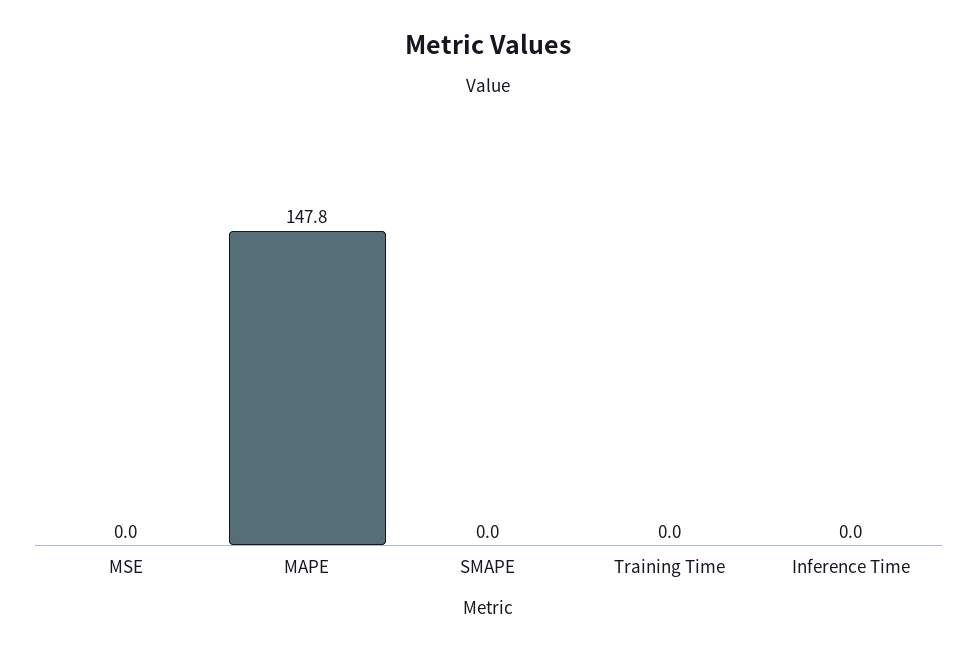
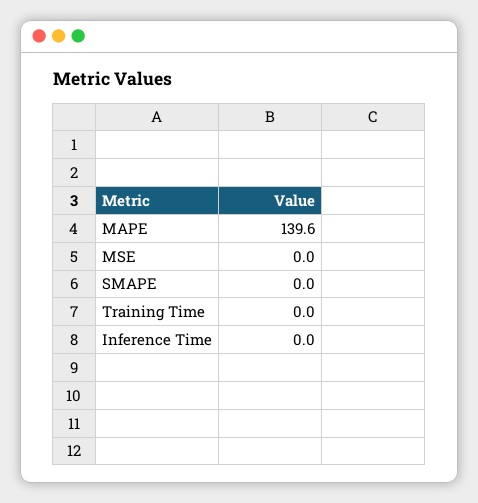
  {
    "MSE": 0,
-   "MAPE": 147.8,
+   "MAPE": 139.6,
    "SMAPE": 0,
    "Training Time": 0,
    "Inference Time": 0
  }

